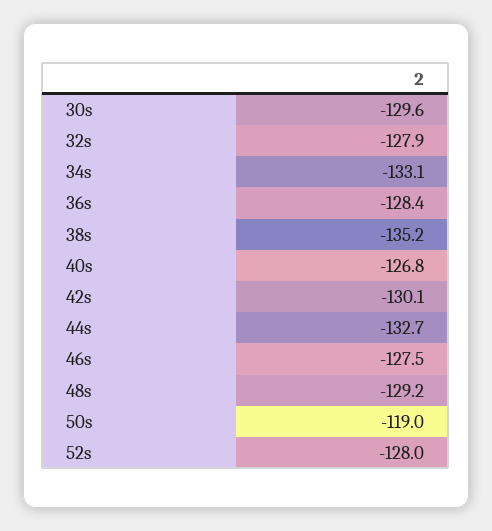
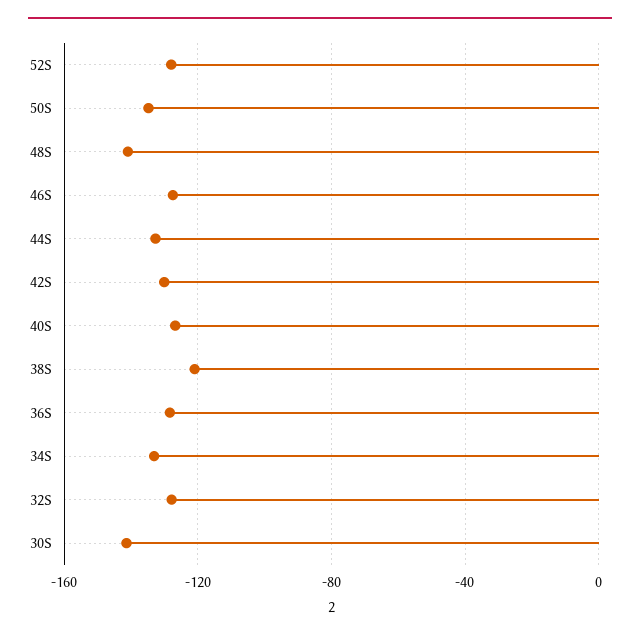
  {
-   "30s": -129.6,
+   "30s": -140,
    "32s": -127.9,
    "34s": -133.1,
    "36s": -128.4,
-   "38s": -135.2,
+   "38s": -120,
    "40s": -126.8,
    "42s": -130.1,
    "44s": -132.7,
    "46s": -127.5,
-   "48s": -129.2,
+   "48s": -140,
-   "50s": -119,
+   "50s": -135,
    "52s": -128
  }

